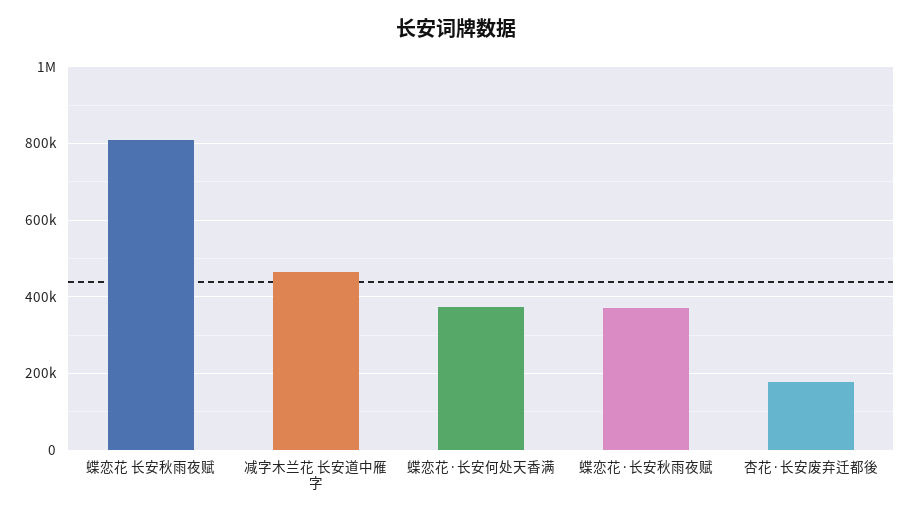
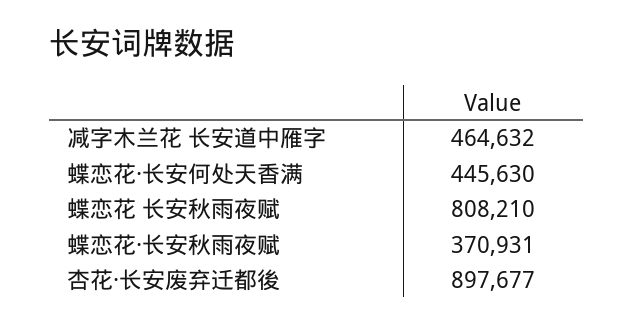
  {
    "蝶恋花 长安秋雨夜赋": 808210,
    "减字木兰花 长安道中雁字": 464632,
-   "蝶恋花·长安何处天香满": 380000,
+   "蝶恋花·长安何处天香满": 445630,
    "蝶恋花·长安秋雨夜赋": 370931,
-   "杏花·长安废弃迁都後": 180000
+   "杏花·长安废弃迁都後": 897677
  }

